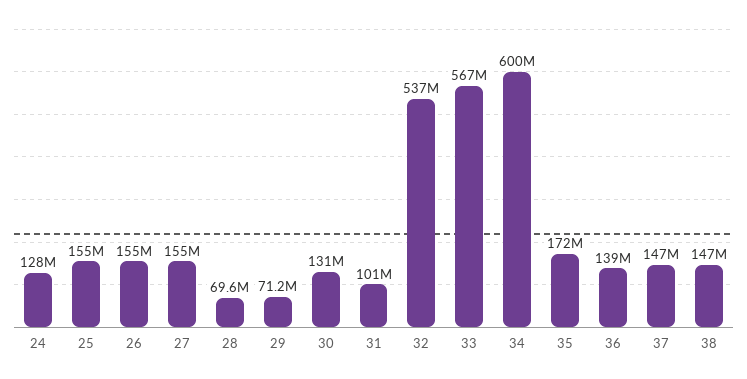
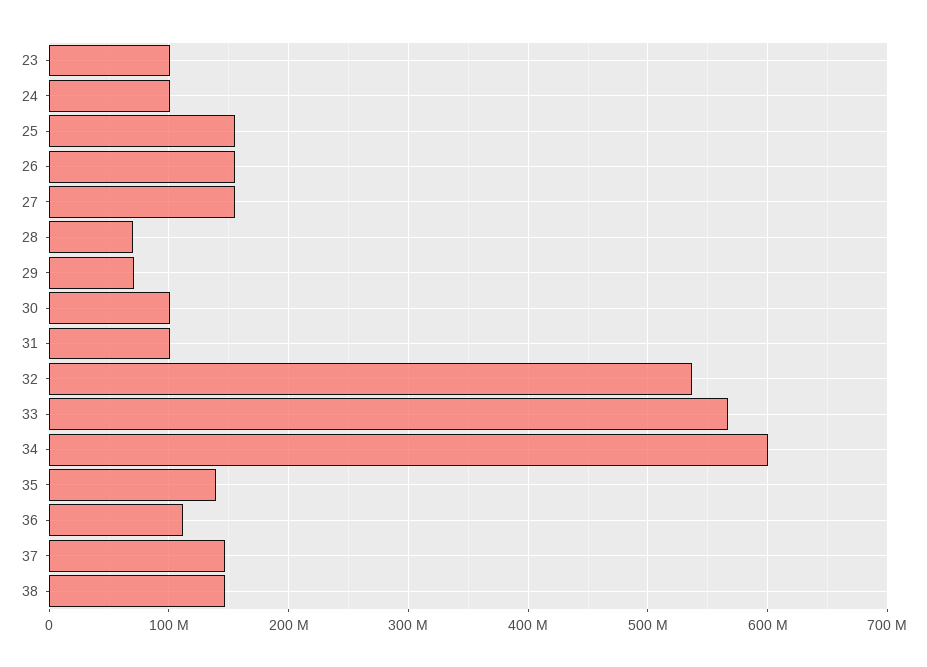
  {
-   "24": 128000000,
+   "24": 100000000,
    "25": 155000000,
    "26": 155000000,
    "27": 155000000,
    "28": 69600000,
    "29": 71200000,
-   "30": 131000000,
+   "30": 100000000,
    "31": 101000000,
    "32": 537000000,
    "33": 567000000,
    "34": 600000000,
-   "35": 172000000,
+   "35": 140000000,
-   "36": 139000000,
+   "36": 110000000,
    "37": 147000000,
-   "38": 147000000
+   "38": 147000000,
+   "23": 100000000
  }

